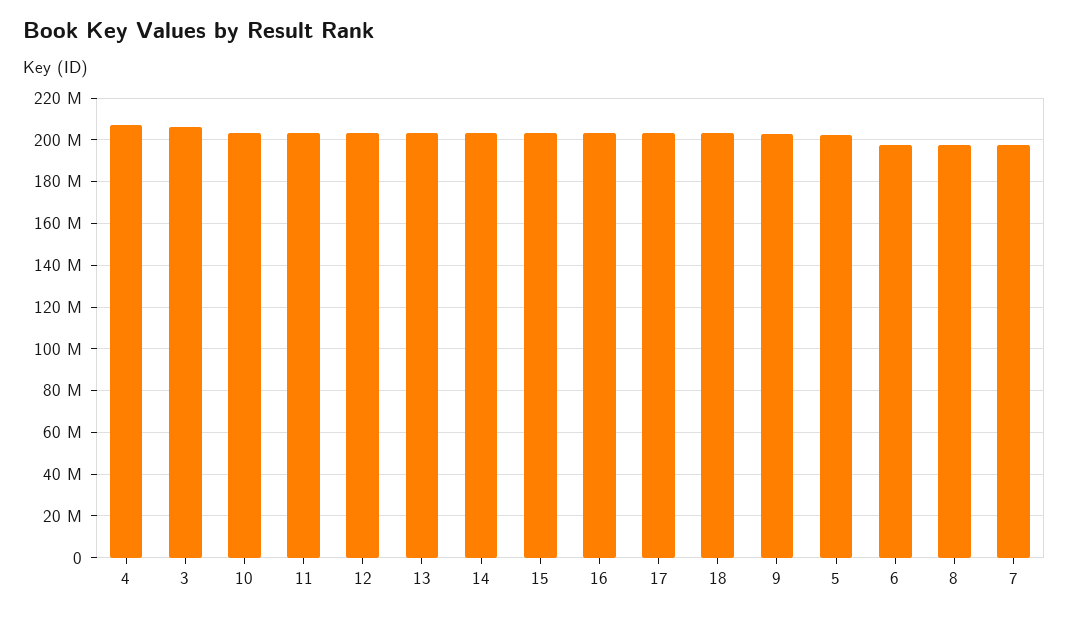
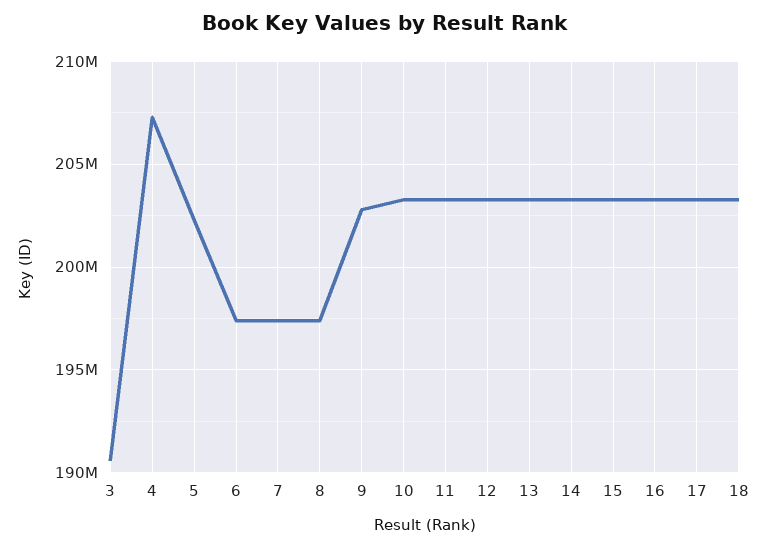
  {
    "4": 207500000,
-   "3": 205000000,
+   "3": 190500000,
    "10": 203500000,
    "11": 203500000,
    "12": 203500000,
    "13": 203500000,
    "14": 203500000,
    "15": 203500000,
    "16": 203500000,
    "17": 203500000,
    "18": 203500000,
    "9": 203000000,
    "5": 202500000,
    "6": 197500000,
    "8": 197500000,
    "7": 197500000
  }

